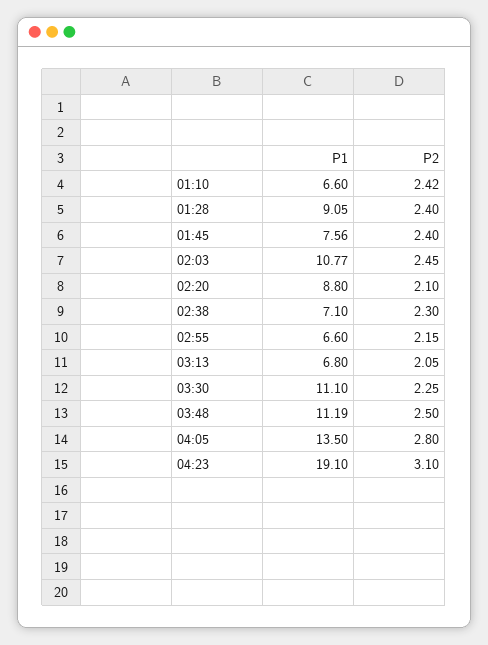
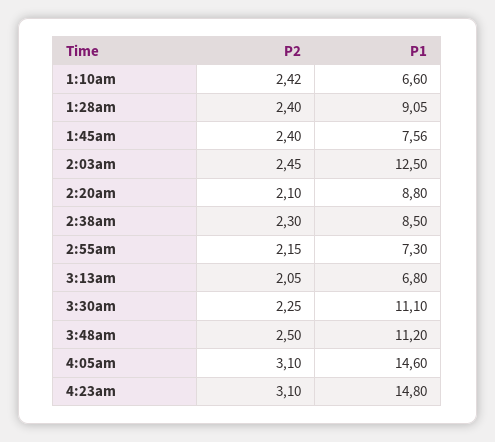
  {
    "P1": {
      "01:10": 6.6,
      "01:28": 9.05,
      "01:45": 7.56,
-     "02:03": 10.77,
+     "02:03": 12.5,
      "02:20": 8.8,
-     "02:38": 7.1,
+     "02:38": 8.5,
-     "02:55": 6.6,
+     "02:55": 7.3,
      "03:13": 6.8,
      "03:30": 11.1,
-     "03:48": 11.19,
+     "03:48": 11.2,
-     "04:05": 13.5,
+     "04:05": 14.6,
-     "04:23": 19.1
+     "04:23": 14.8
    },
    "P2": {
      "01:10": 2.42,
      "01:28": 2.4,
      "01:45": 2.4,
      "02:03": 2.45,
      "02:20": 2.1,
      "02:38": 2.3,
      "02:55": 2.15,
      "03:13": 2.05,
      "03:30": 2.25,
      "03:48": 2.5,
-     "04:05": 2.8,
+     "04:05": 3.1,
      "04:23": 3.1
    }
  }

